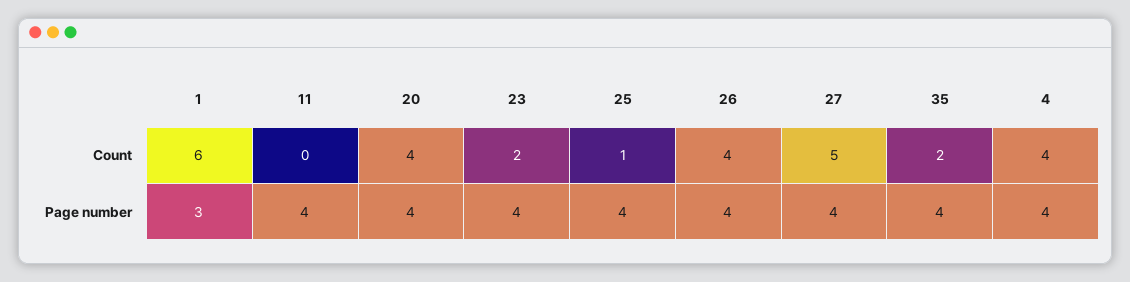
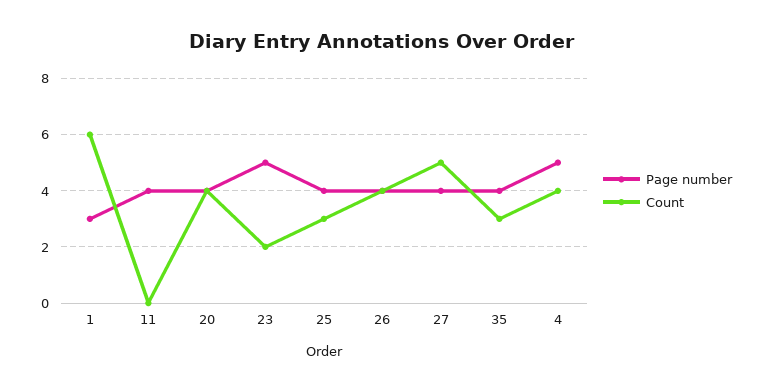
  {
    "Count": {
      "1": 6,
      "11": 0,
      "20": 4,
      "23": 2,
-     "25": 1,
+     "25": 3,
      "26": 4,
      "27": 5,
-     "35": 2,
+     "35": 3,
      "4": 4
    },
    "Page number": {
      "1": 3,
      "11": 4,
      "20": 4,
-     "23": 4,
+     "23": 5,
      "25": 4,
      "26": 4,
      "27": 4,
      "35": 4,
-     "4": 4
+     "4": 5
    }
  }

